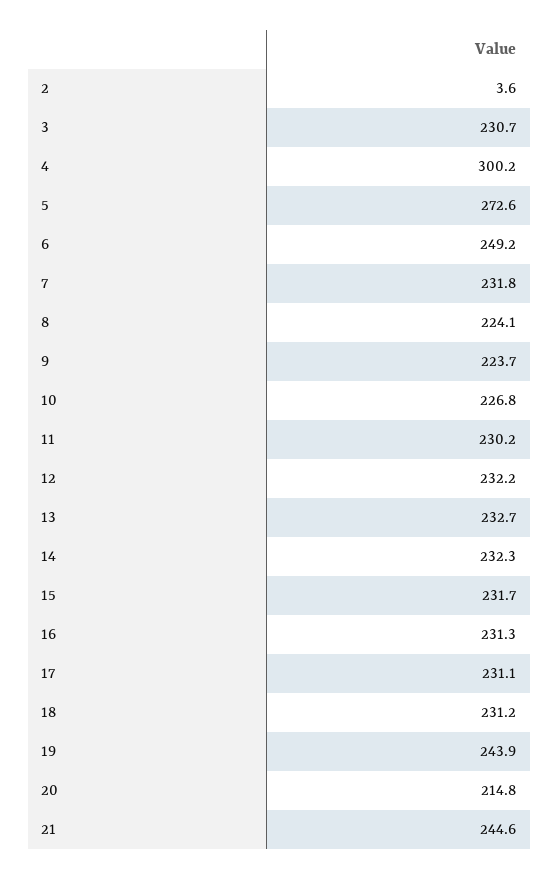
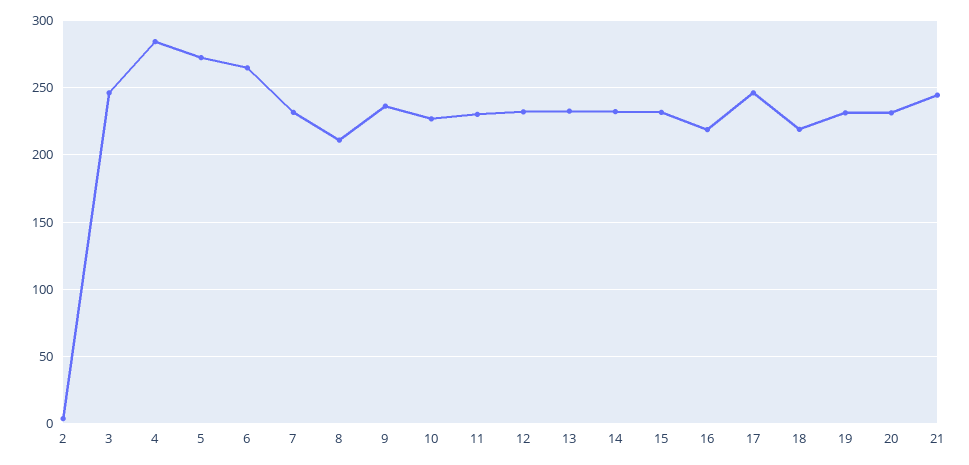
  {
    "2": 3.6,
-   "3": 230.7,
+   "3": 245,
-   "4": 300.2,
+   "4": 285,
    "5": 272.6,
-   "6": 249.2,
+   "6": 265,
    "7": 231.8,
-   "8": 224.1,
+   "8": 210,
-   "9": 223.7,
+   "9": 235,
    "10": 226.8,
    "11": 230.2,
    "12": 232.2,
    "13": 232.7,
    "14": 232.3,
    "15": 231.7,
-   "16": 231.3,
+   "16": 220,
-   "17": 231.1,
+   "17": 245,
-   "18": 231.2,
+   "18": 220,
-   "19": 243.9,
+   "19": 230,
-   "20": 214.8,
+   "20": 230,
    "21": 244.6
  }

